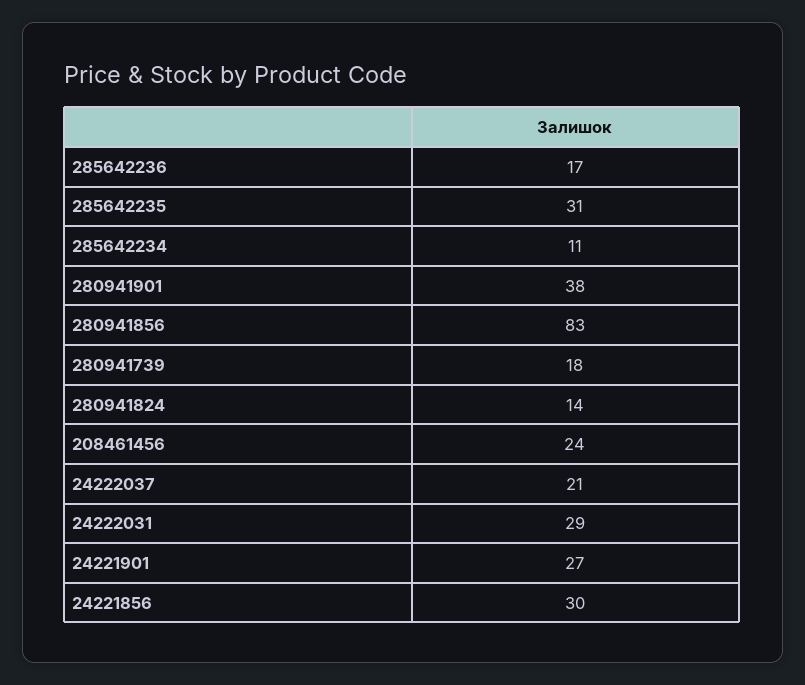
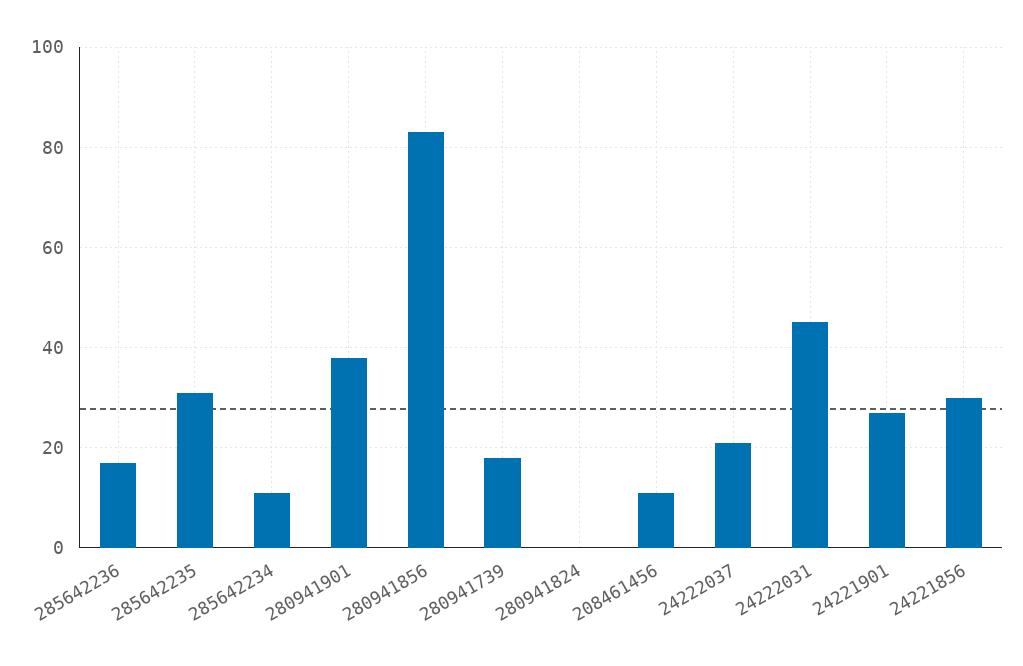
  {
    "285642236": 17,
    "285642235": 31,
    "285642234": 11,
    "280941901": 38,
    "280941856": 83,
    "280941739": 18,
-   "280941824": 14,
+   "280941824": 0,
-   "208461456": 24,
+   "208461456": 10,
    "24222037": 21,
-   "24222031": 29,
+   "24222031": 45,
    "24221901": 27,
    "24221856": 30
  }

